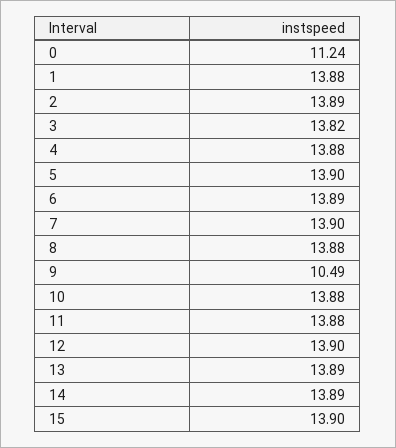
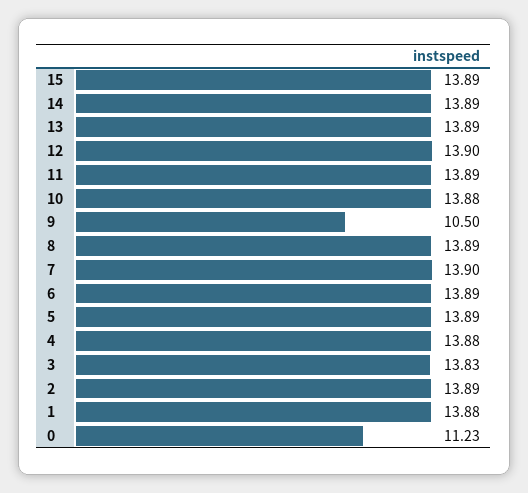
  {
-   "0": 11.24,
+   "0": 11.23,
    "1": 13.88,
    "2": 13.89,
-   "3": 13.82,
+   "3": 13.83,
    "4": 13.88,
-   "5": 13.9,
+   "5": 13.89,
    "6": 13.89,
    "7": 13.9,
-   "8": 13.88,
+   "8": 13.89,
-   "9": 10.49,
+   "9": 10.5,
    "10": 13.88,
-   "11": 13.88,
+   "11": 13.89,
    "12": 13.9,
    "13": 13.89,
    "14": 13.89,
-   "15": 13.9
+   "15": 13.89
  }

